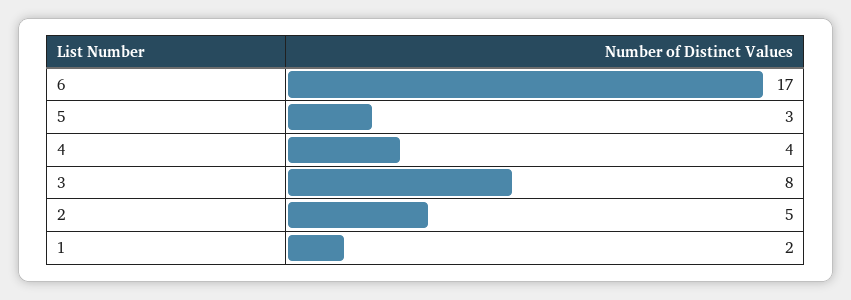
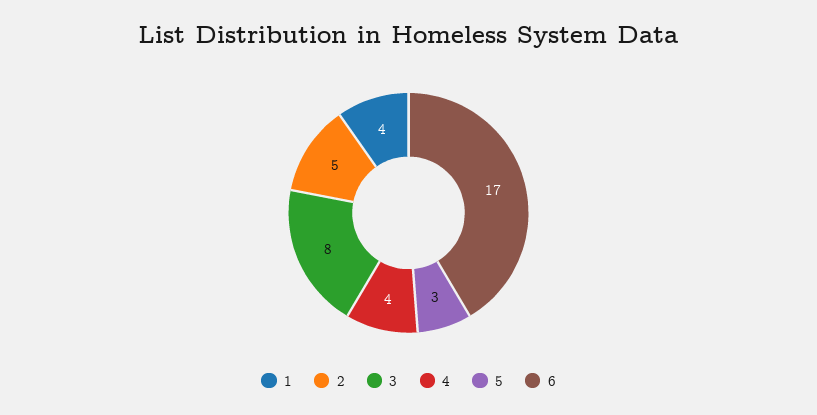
  {
    "6": 17,
    "5": 3,
    "4": 4,
    "3": 8,
    "2": 5,
-   "1": 2
+   "1": 4
  }

